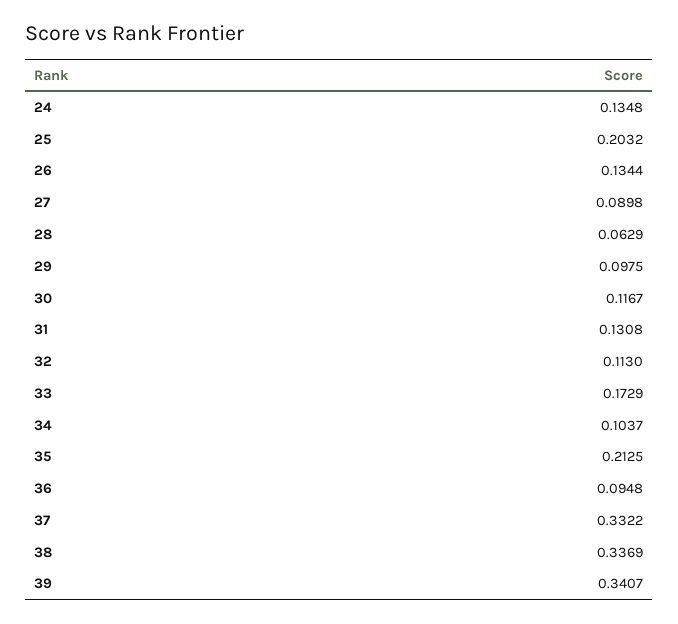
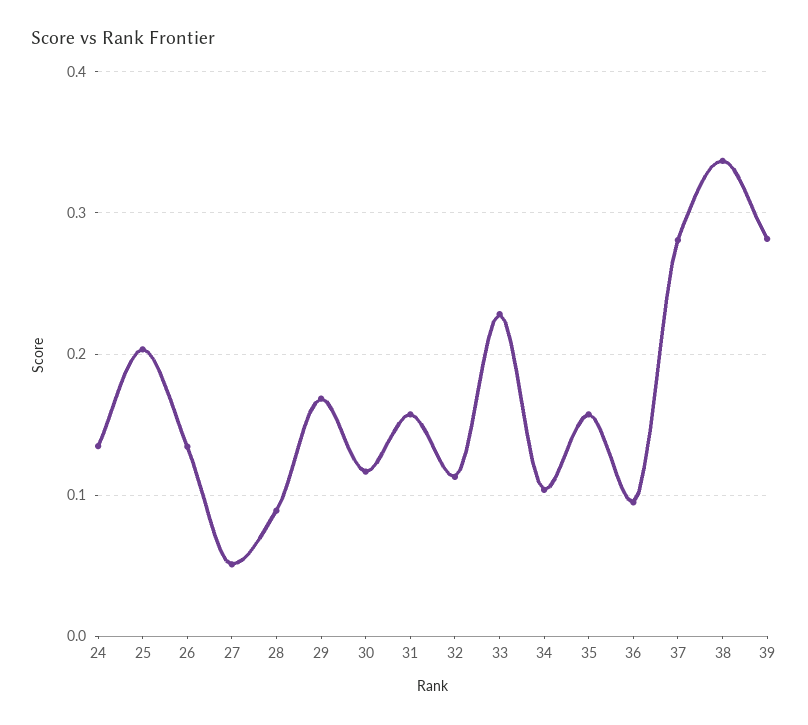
  {
    "24": 0.1348,
    "25": 0.2032,
    "26": 0.1344,
-   "27": 0.0898,
+   "27": 0.05,
-   "28": 0.0629,
+   "28": 0.09,
-   "29": 0.0975,
+   "29": 0.17,
    "30": 0.1167,
-   "31": 0.1308,
+   "31": 0.16,
    "32": 0.113,
-   "33": 0.1729,
+   "33": 0.23,
    "34": 0.1037,
-   "35": 0.2125,
+   "35": 0.16,
    "36": 0.0948,
-   "37": 0.3322,
+   "37": 0.28,
    "38": 0.3369,
-   "39": 0.3407
+   "39": 0.28
  }

